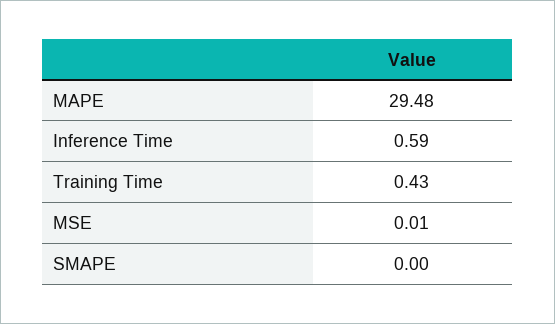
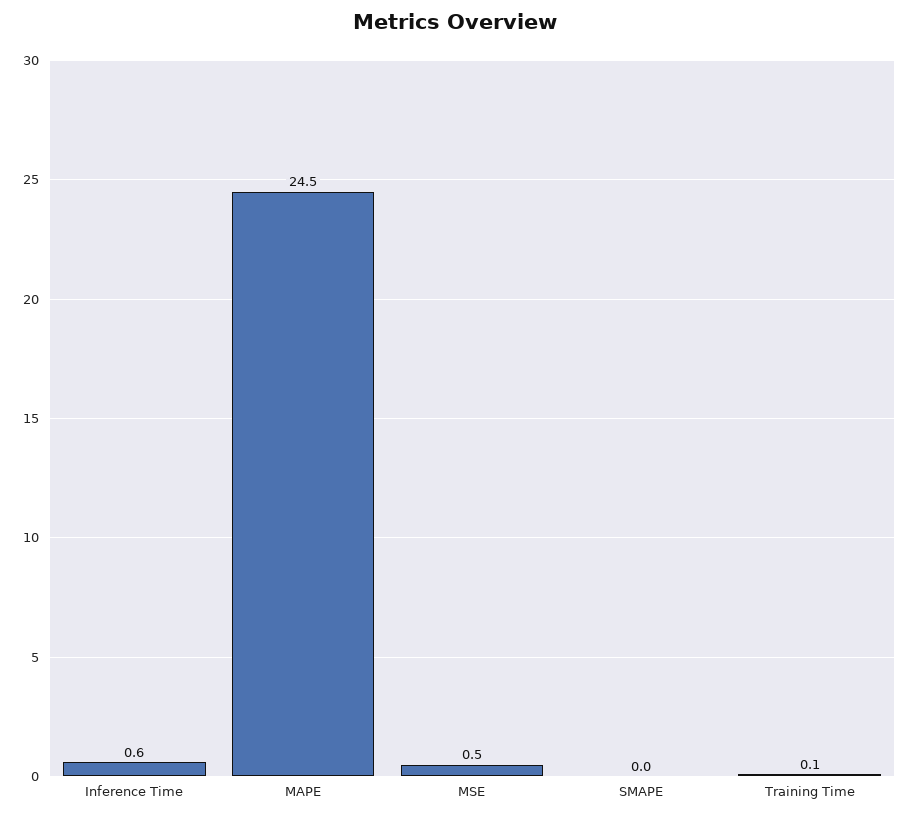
  {
-   "MAPE": 29.48,
+   "MAPE": 24.5,
    "Inference Time": 0.59,
-   "Training Time": 0.43,
+   "Training Time": 0.1,
-   "MSE": 0.01,
+   "MSE": 0.5,
    "SMAPE": 0
  }

